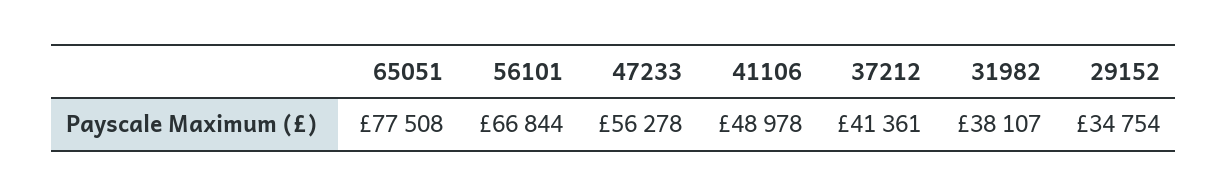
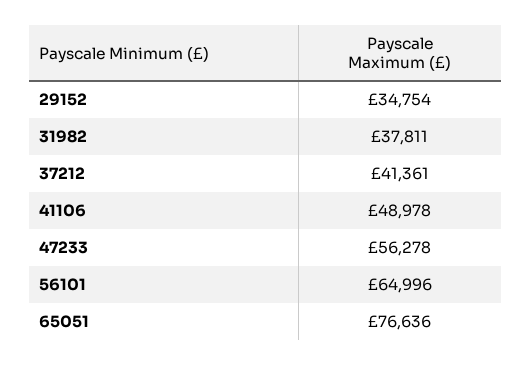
  {
-   "65051": 77508,
+   "65051": 76636,
-   "56101": 66844,
+   "56101": 64996,
    "47233": 56278,
    "41106": 48978,
    "37212": 41361,
-   "31982": 38107,
+   "31982": 37811,
    "29152": 34754
  }

